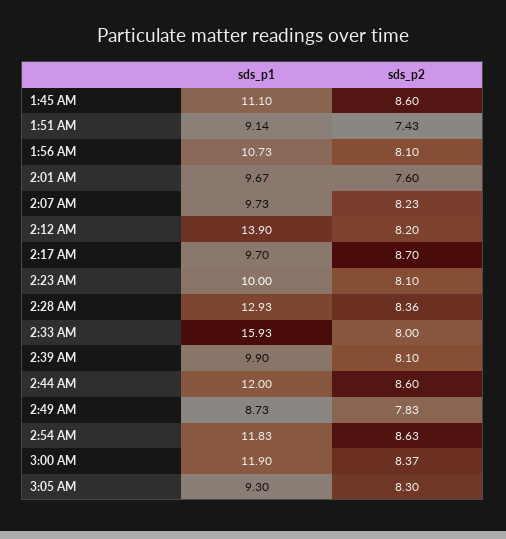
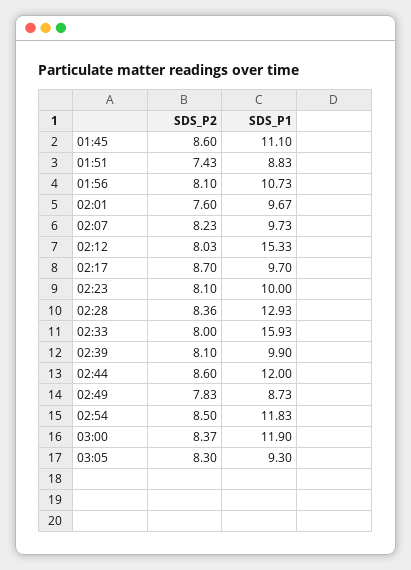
  {
    "sds_p1": {
      "1:45 AM": 11.1,
-     "1:51 AM": 9.14,
+     "1:51 AM": 8.83,
      "1:56 AM": 10.73,
      "2:01 AM": 9.67,
      "2:07 AM": 9.73,
-     "2:12 AM": 13.9,
+     "2:12 AM": 15.33,
      "2:17 AM": 9.7,
      "2:23 AM": 10,
      "2:28 AM": 12.93,
      "2:33 AM": 15.93,
      "2:39 AM": 9.9,
      "2:44 AM": 12,
      "2:49 AM": 8.73,
      "2:54 AM": 11.83,
      "3:00 AM": 11.9,
      "3:05 AM": 9.3
    },
    "sds_p2": {
      "1:45 AM": 8.6,
      "1:51 AM": 7.43,
      "1:56 AM": 8.1,
      "2:01 AM": 7.6,
      "2:07 AM": 8.23,
-     "2:12 AM": 8.2,
+     "2:12 AM": 8.03,
      "2:17 AM": 8.7,
      "2:23 AM": 8.1,
      "2:28 AM": 8.36,
      "2:33 AM": 8,
      "2:39 AM": 8.1,
      "2:44 AM": 8.6,
      "2:49 AM": 7.83,
-     "2:54 AM": 8.63,
+     "2:54 AM": 8.5,
      "3:00 AM": 8.37,
      "3:05 AM": 8.3
    }
  }

